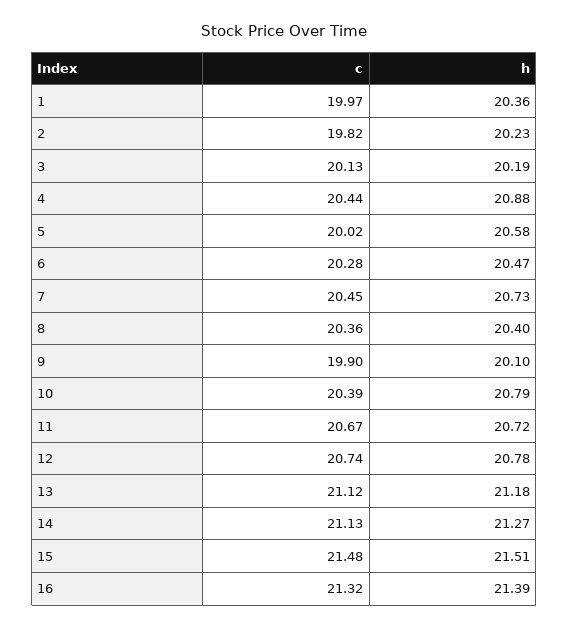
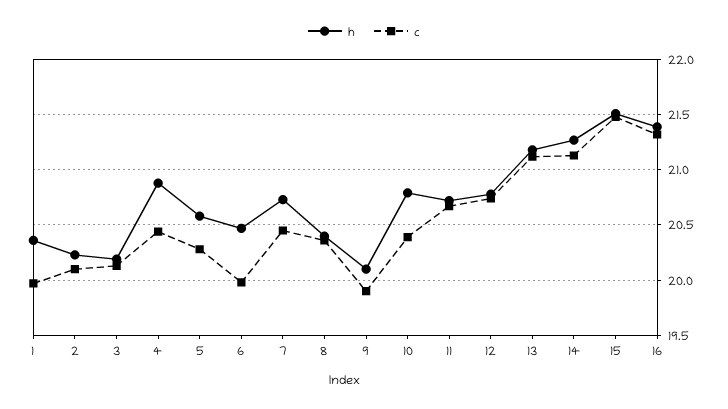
  {
    "c": {
      "1": 19.97,
-     "2": 19.82,
+     "2": 20.1,
      "3": 20.13,
      "4": 20.44,
-     "5": 20.02,
+     "5": 20.3,
-     "6": 20.28,
+     "6": 20,
      "7": 20.45,
      "8": 20.36,
      "9": 19.9,
      "10": 20.39,
      "11": 20.67,
      "12": 20.74,
      "13": 21.12,
      "14": 21.13,
      "15": 21.48,
      "16": 21.32
    },
    "h": {
      "1": 20.36,
      "2": 20.23,
      "3": 20.19,
      "4": 20.88,
      "5": 20.58,
      "6": 20.47,
      "7": 20.73,
      "8": 20.4,
      "9": 20.1,
      "10": 20.79,
      "11": 20.72,
      "12": 20.78,
      "13": 21.18,
      "14": 21.27,
      "15": 21.51,
      "16": 21.39
    }
  }

